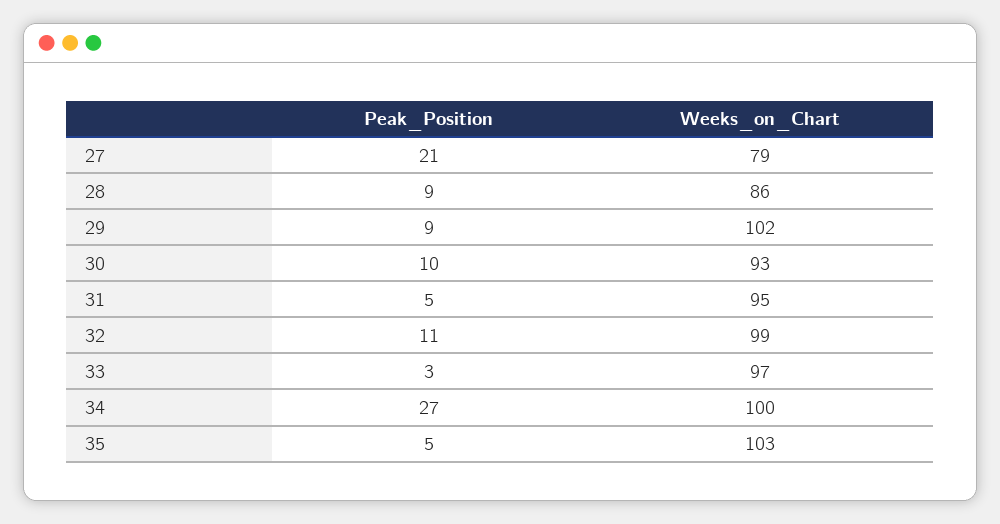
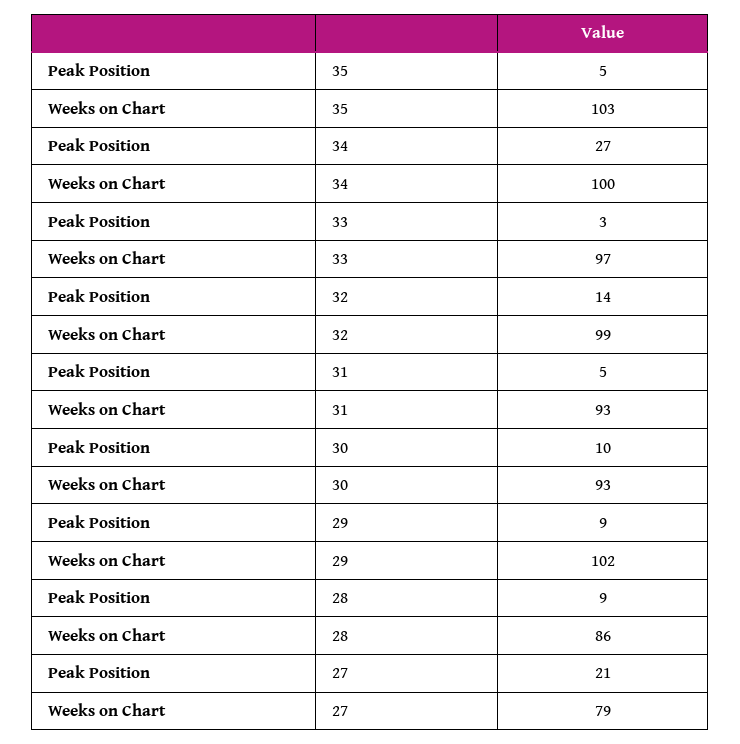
  {
    "Peak_Position": {
      "27": 21,
      "28": 9,
      "29": 9,
      "30": 10,
      "31": 5,
-     "32": 11,
+     "32": 14,
      "33": 3,
      "34": 27,
      "35": 5
    },
    "Weeks_on_Chart": {
      "27": 79,
      "28": 86,
      "29": 102,
      "30": 93,
-     "31": 95,
+     "31": 93,
      "32": 99,
      "33": 97,
      "34": 100,
      "35": 103
    }
  }

